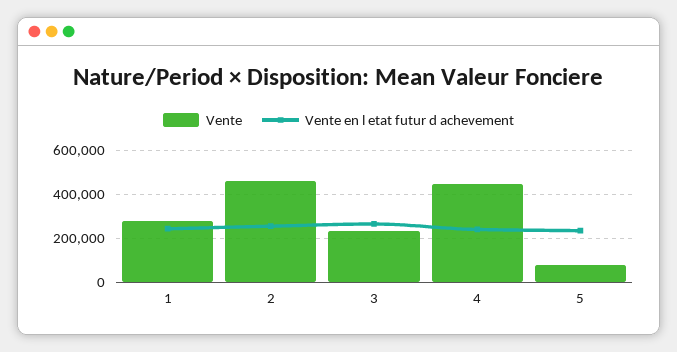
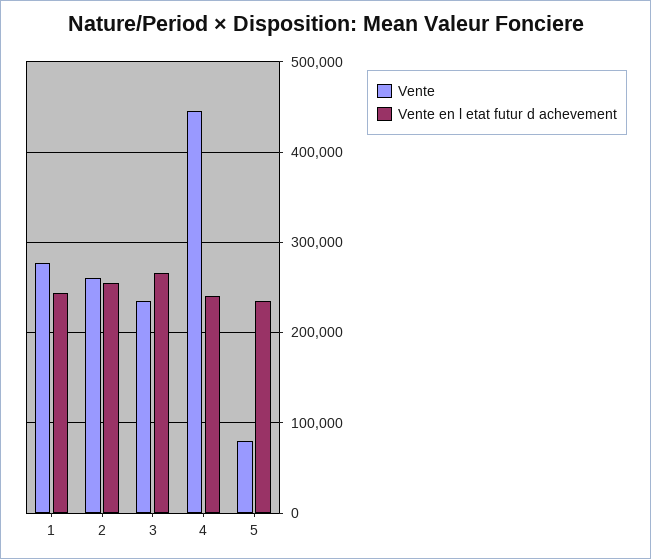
  {
    "Vente": {
      "1": 280000,
-     "2": 450000,
+     "2": 260000,
      "3": 240000,
      "4": 450000,
      "5": 80000
    },
    "Vente en l etat futur d achevement": {
      "1": 240000,
      "2": 260000,
      "3": 270000,
      "4": 240000,
      "5": 240000
    }
  }

